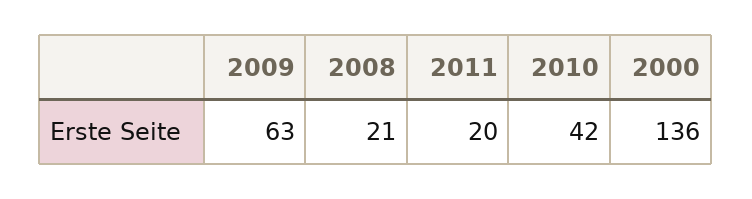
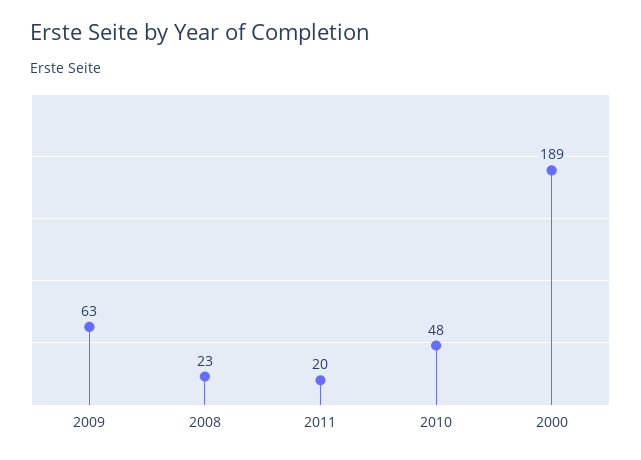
  {
    "2009": 63,
-   "2008": 21,
+   "2008": 23,
    "2011": 20,
-   "2010": 42,
+   "2010": 48,
-   "2000": 136
+   "2000": 189
  }

